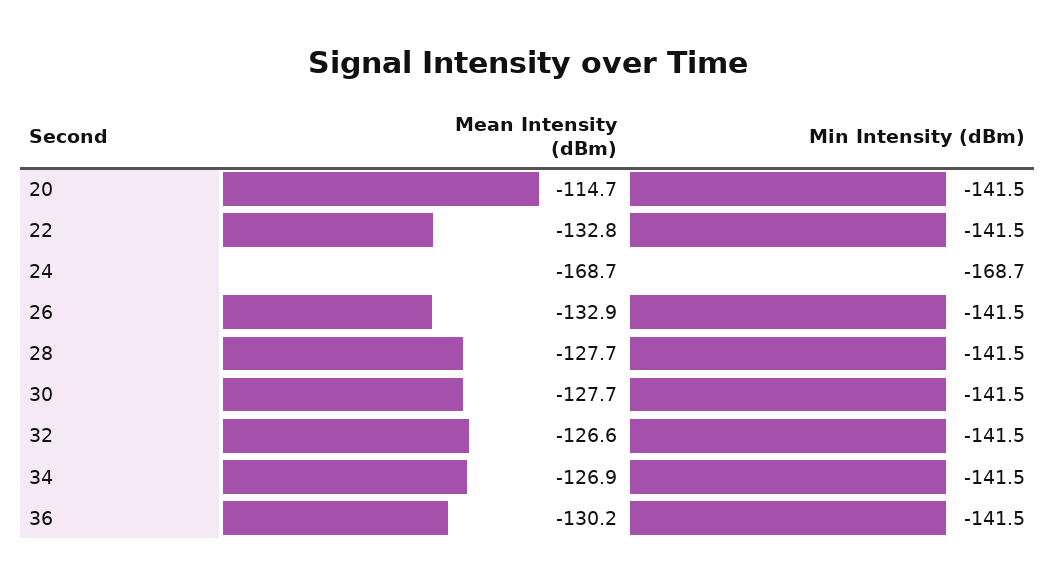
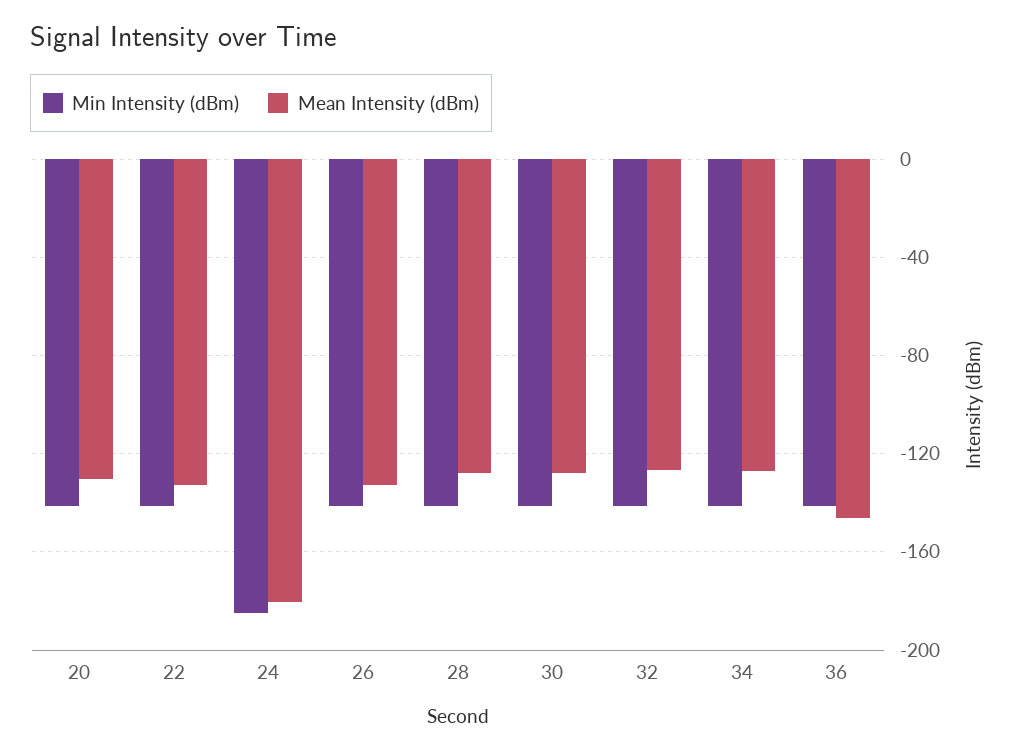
  {
    "Mean Intensity (dBm)": {
-     "20": -114.7,
+     "20": -130,
      "22": -132.8,
-     "24": -168.7,
+     "24": -180,
      "26": -132.9,
      "28": -127.7,
      "30": -127.7,
      "32": -126.6,
      "34": -126.9,
-     "36": -130.2
+     "36": -145
    },
    "Min Intensity (dBm)": {
      "20": -141.5,
      "22": -141.5,
-     "24": -168.7,
+     "24": -185,
      "26": -141.5,
      "28": -141.5,
      "30": -141.5,
      "32": -141.5,
      "34": -141.5,
      "36": -141.5
    }
  }

